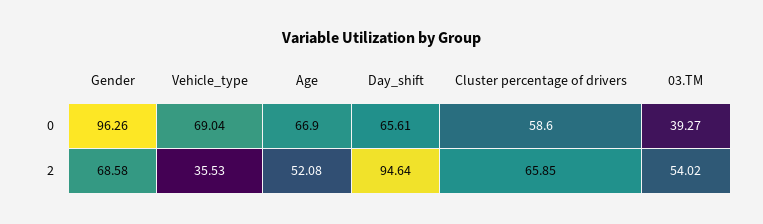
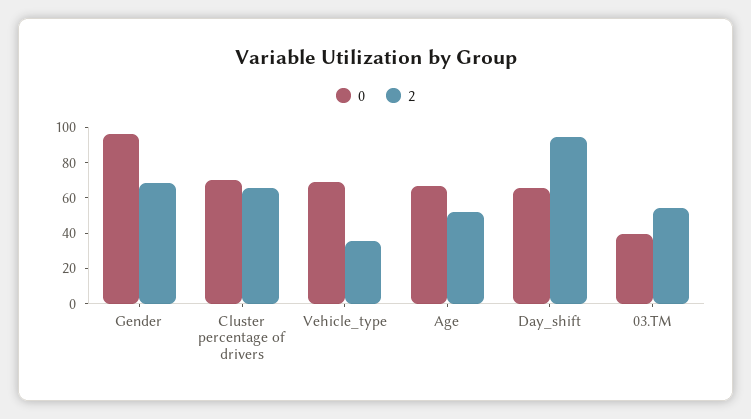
  {
    "0": {
      "Gender": 96.26,
      "Vehicle_type": 69.04,
      "Age": 66.9,
      "Day_shift": 65.61,
-     "Cluster percentage of drivers": 58.6,
+     "Cluster percentage of drivers": 70,
      "03.TM": 39.27
    },
    "2": {
      "Gender": 68.58,
      "Vehicle_type": 35.53,
      "Age": 52.08,
      "Day_shift": 94.64,
      "Cluster percentage of drivers": 65.85,
      "03.TM": 54.02
    }
  }

